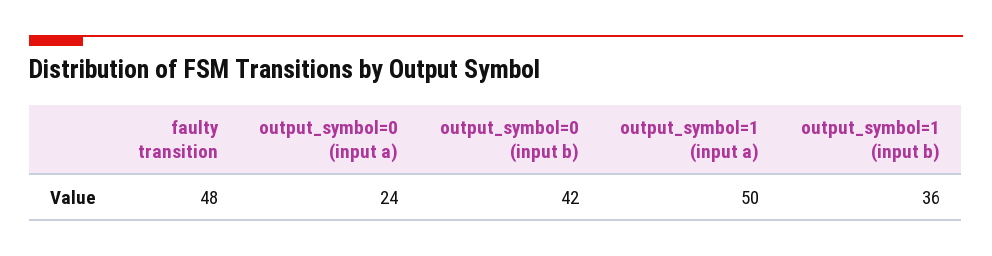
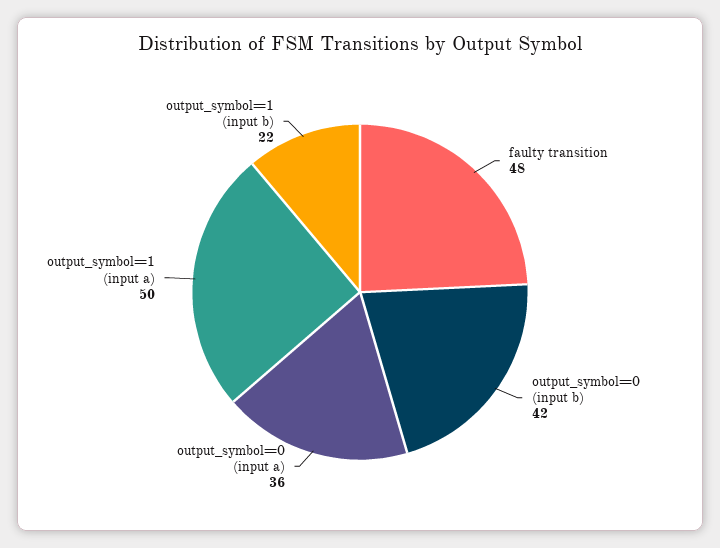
  {
    "faulty transition": 48,
-   "output_symbol=0 (input a)": 24,
+   "output_symbol=0 (input a)": 36,
    "output_symbol=0 (input b)": 42,
    "output_symbol=1 (input a)": 50,
-   "output_symbol=1 (input b)": 36
+   "output_symbol=1 (input b)": 22
  }

